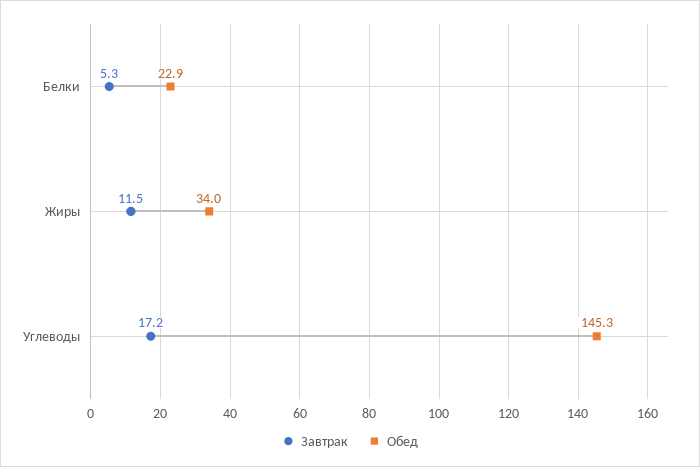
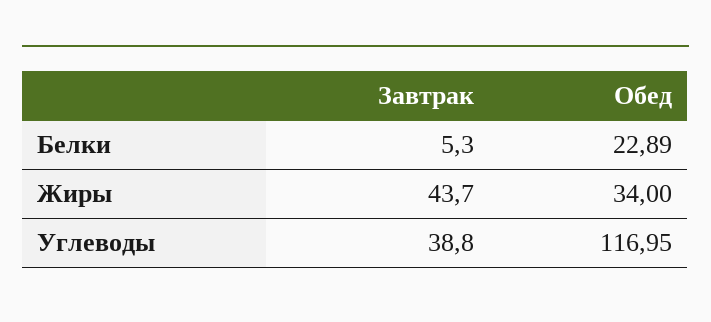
  {
    "Завтрак": {
      "Белки": 5.3,
-     "Жиры": 11.5,
+     "Жиры": 43.7,
-     "Углеводы": 17.2
+     "Углеводы": 38.8
    },
    "Обед": {
      "Белки": 22.89,
      "Жиры": 34,
-     "Углеводы": 145.3
+     "Углеводы": 116.95
    }
  }

